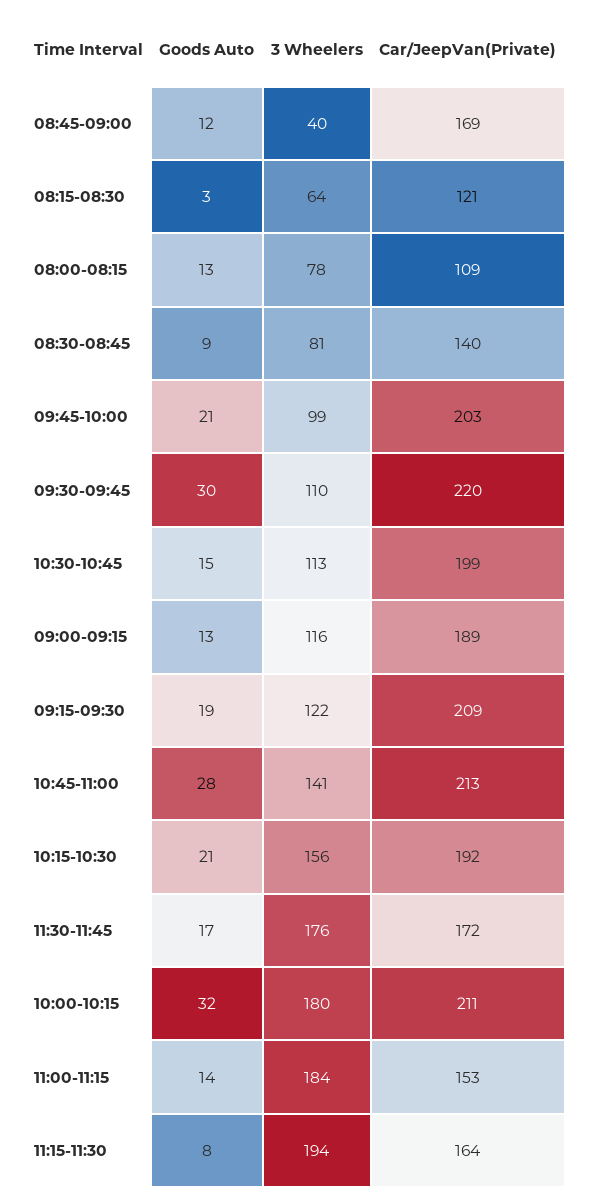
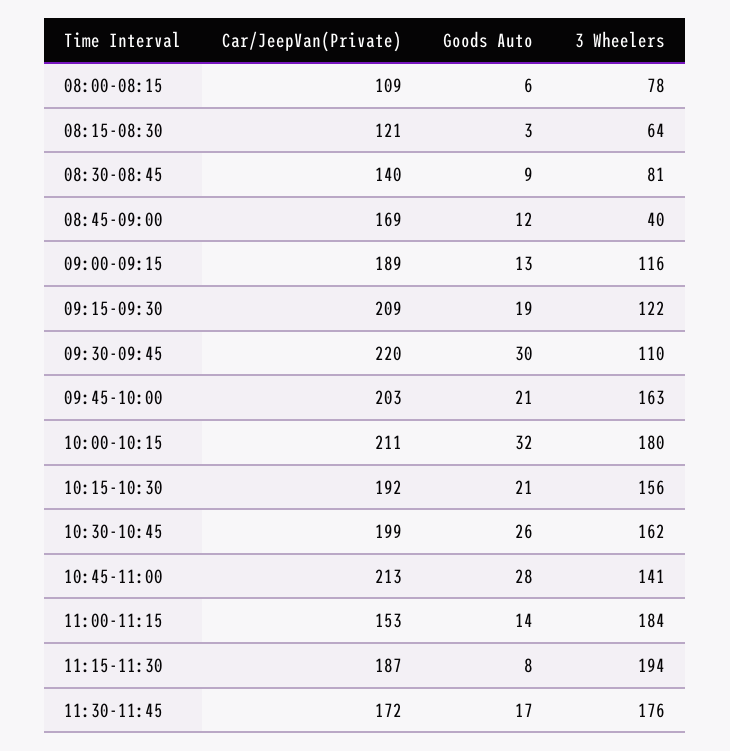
  {
    "Goods Auto": {
      "08:45-09:00": 12,
      "08:15-08:30": 3,
-     "08:00-08:15": 13,
+     "08:00-08:15": 6,
      "08:30-08:45": 9,
      "09:45-10:00": 21,
      "09:30-09:45": 30,
-     "10:30-10:45": 15,
+     "10:30-10:45": 26,
      "09:00-09:15": 13,
      "09:15-09:30": 19,
      "10:45-11:00": 28,
      "10:15-10:30": 21,
      "11:30-11:45": 17,
      "10:00-10:15": 32,
      "11:00-11:15": 14,
      "11:15-11:30": 8
    },
    "3 Wheelers": {
      "08:45-09:00": 40,
      "08:15-08:30": 64,
      "08:00-08:15": 78,
      "08:30-08:45": 81,
-     "09:45-10:00": 99,
+     "09:45-10:00": 163,
      "09:30-09:45": 110,
-     "10:30-10:45": 113,
+     "10:30-10:45": 162,
      "09:00-09:15": 116,
      "09:15-09:30": 122,
      "10:45-11:00": 141,
      "10:15-10:30": 156,
      "11:30-11:45": 176,
      "10:00-10:15": 180,
      "11:00-11:15": 184,
      "11:15-11:30": 194
    },
    "Car/JeepVan(Private)": {
      "08:45-09:00": 169,
      "08:15-08:30": 121,
      "08:00-08:15": 109,
      "08:30-08:45": 140,
      "09:45-10:00": 203,
      "09:30-09:45": 220,
      "10:30-10:45": 199,
      "09:00-09:15": 189,
      "09:15-09:30": 209,
      "10:45-11:00": 213,
      "10:15-10:30": 192,
      "11:30-11:45": 172,
      "10:00-10:15": 211,
      "11:00-11:15": 153,
-     "11:15-11:30": 164
+     "11:15-11:30": 187
    }
  }

